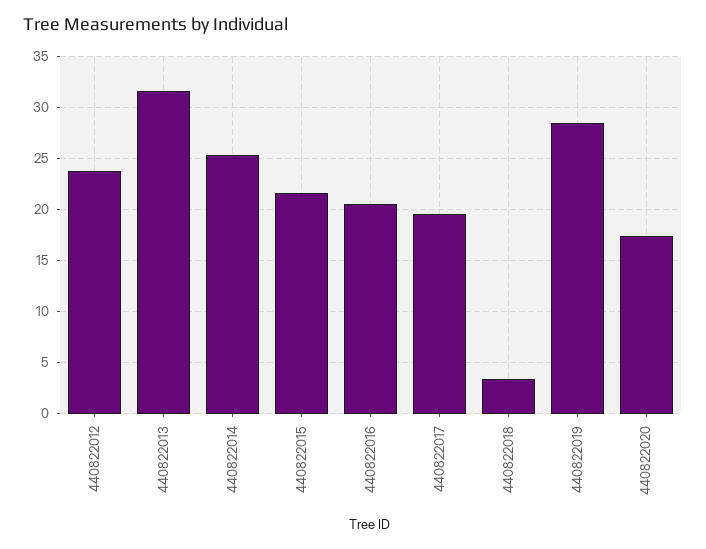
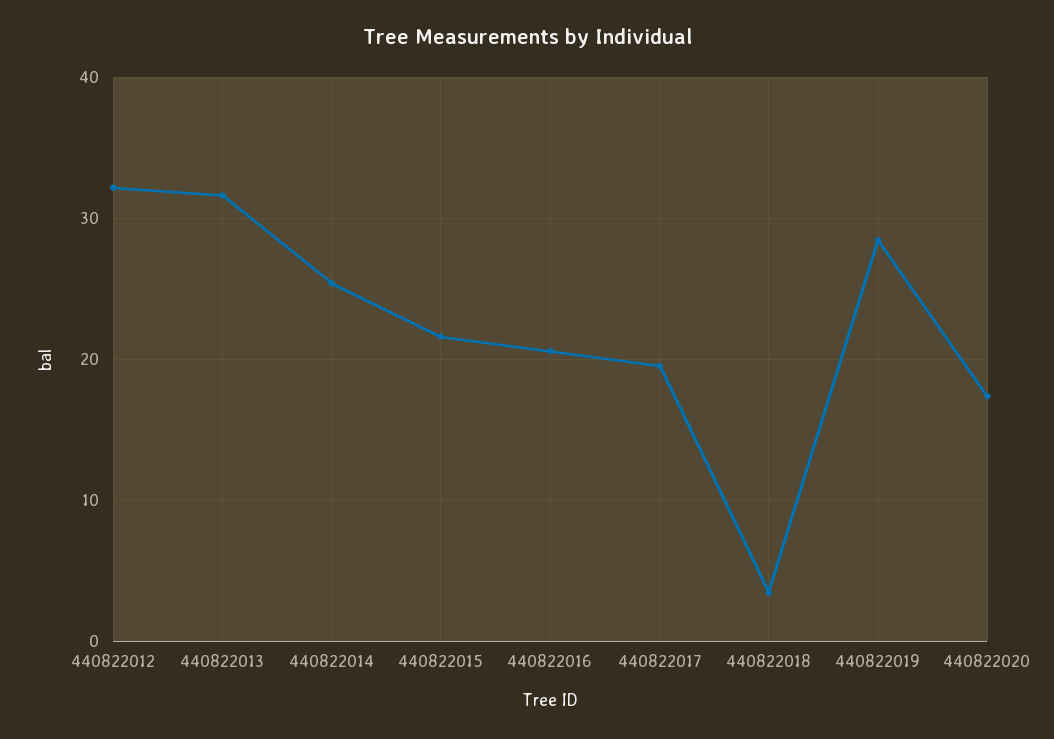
  {
-   "440822012": 24,
+   "440822012": 32,
    "440822013": 32,
    "440822014": 25,
    "440822015": 22,
    "440822016": 21,
    "440822017": 20,
    "440822018": 3,
    "440822019": 28,
    "440822020": 17
  }

